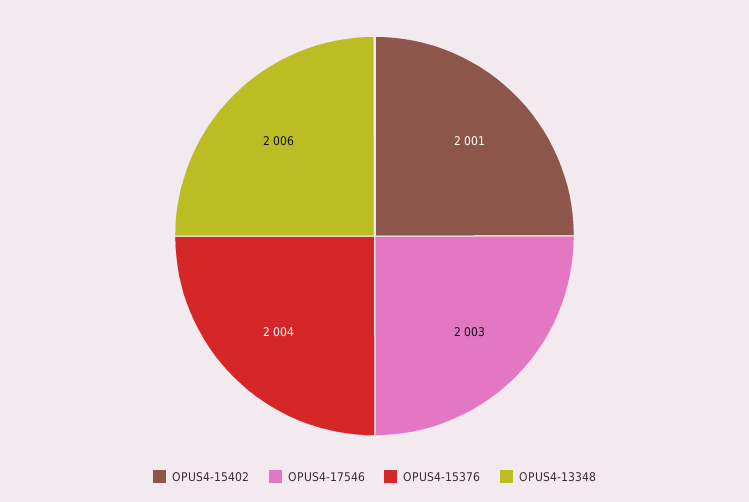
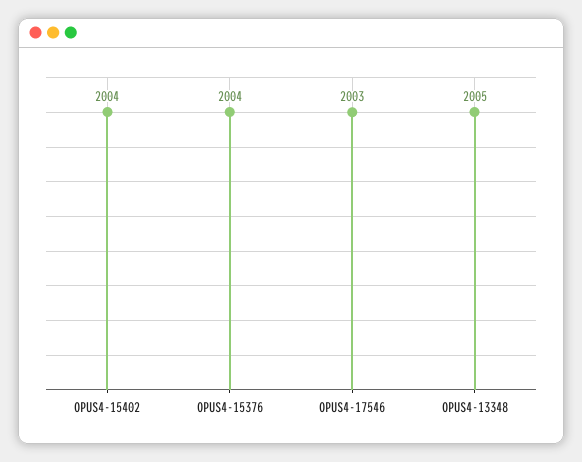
  {
-   "OPUS4-15402": 2001,
+   "OPUS4-15402": 2004,
    "OPUS4-17546": 2003,
    "OPUS4-15376": 2004,
-   "OPUS4-13348": 2006
+   "OPUS4-13348": 2005
  }

